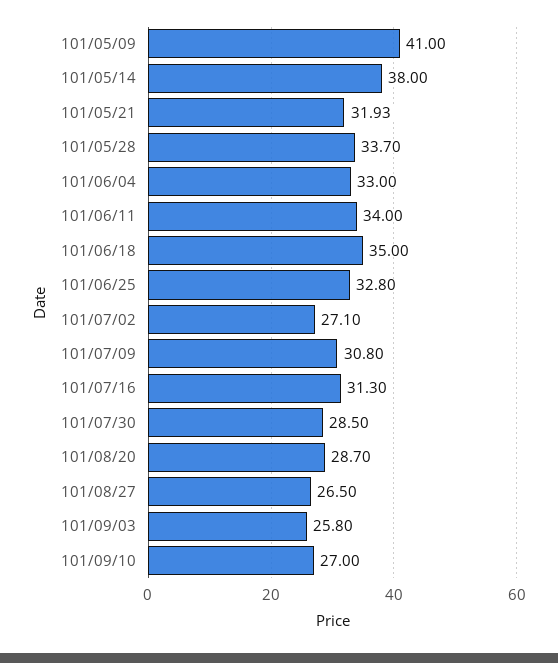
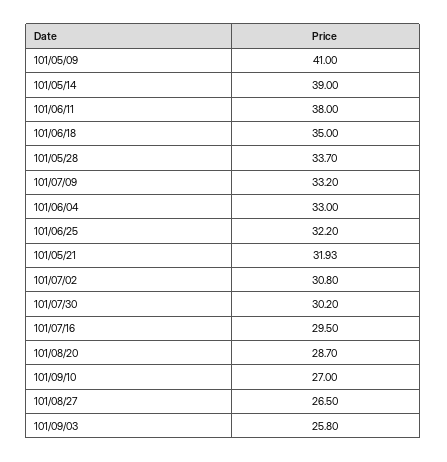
  {
    "101/05/09": 41,
-   "101/05/14": 38,
+   "101/05/14": 39,
    "101/05/21": 31.93,
    "101/05/28": 33.7,
    "101/06/04": 33,
-   "101/06/11": 34,
+   "101/06/11": 38,
    "101/06/18": 35,
-   "101/06/25": 32.8,
+   "101/06/25": 32.2,
-   "101/07/02": 27.1,
+   "101/07/02": 30.8,
-   "101/07/09": 30.8,
+   "101/07/09": 33.2,
-   "101/07/16": 31.3,
+   "101/07/16": 29.5,
-   "101/07/30": 28.5,
+   "101/07/30": 30.2,
    "101/08/20": 28.7,
    "101/08/27": 26.5,
    "101/09/03": 25.8,
    "101/09/10": 27
  }

